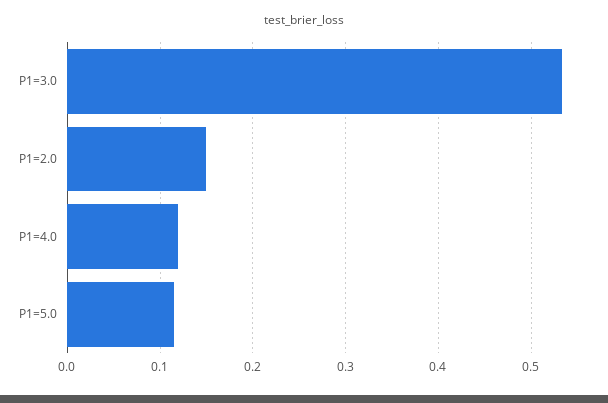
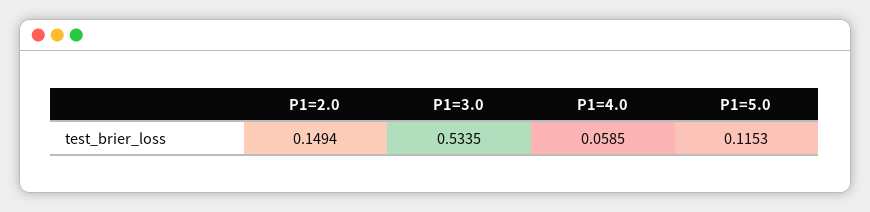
  {
    "P1=3.0": 0.5335,
    "P1=2.0": 0.1494,
-   "P1=4.0": 0.12,
+   "P1=4.0": 0.0585,
    "P1=5.0": 0.1153
  }

